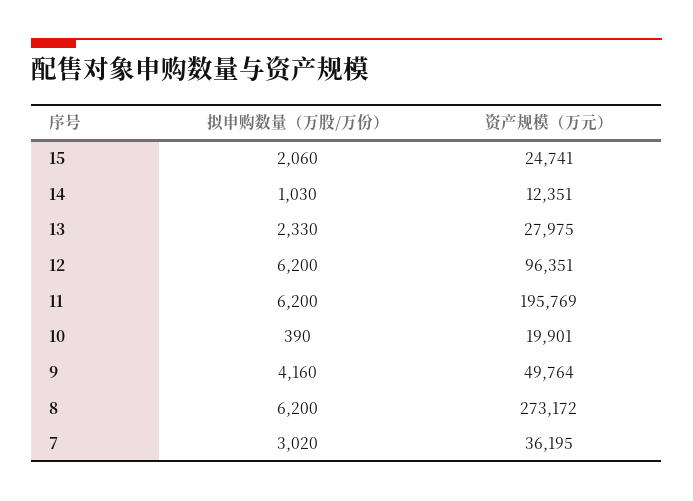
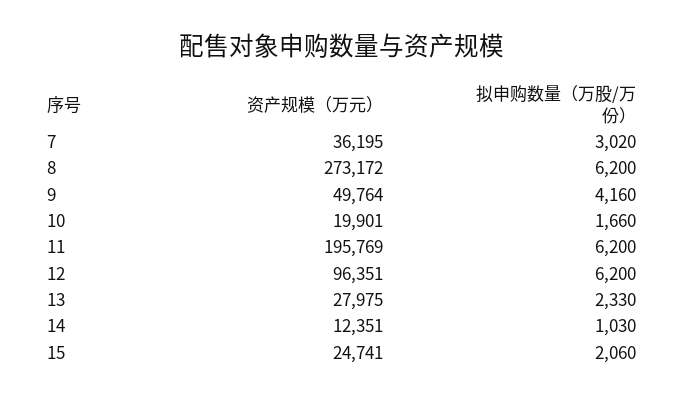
  {
    "拟申购数量（万股/万份）": {
      "15": 2060,
      "14": 1030,
      "13": 2330,
      "12": 6200,
      "11": 6200,
-     "10": 390,
+     "10": 1660,
      "9": 4160,
      "8": 6200,
      "7": 3020
    },
    "资产规模（万元）": {
      "15": 24741,
      "14": 12351,
      "13": 27975,
      "12": 96351,
      "11": 195769,
      "10": 19901,
      "9": 49764,
      "8": 273172,
      "7": 36195
    }
  }

